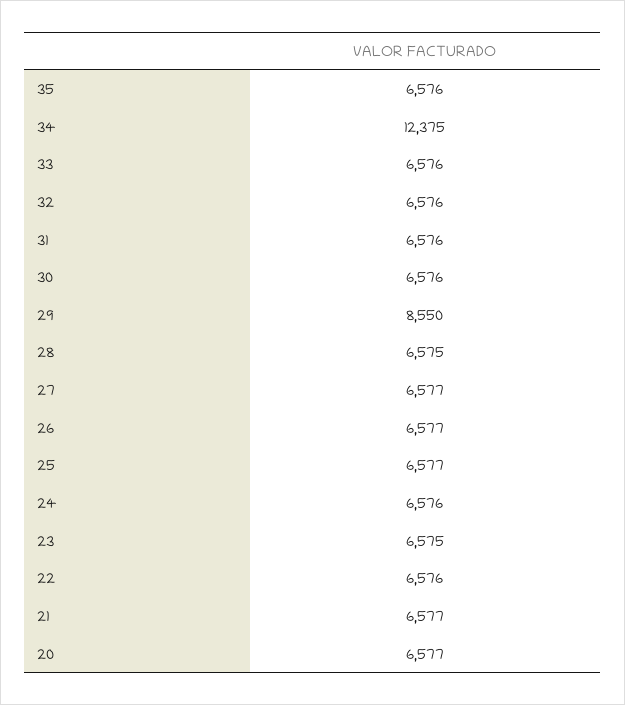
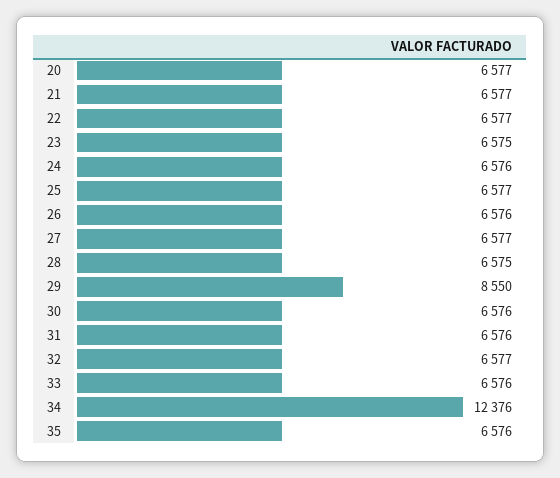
  {
    "35": 6576,
-   "34": 12375,
+   "34": 12376,
    "33": 6576,
-   "32": 6576,
+   "32": 6577,
    "31": 6576,
    "30": 6576,
    "29": 8550,
    "28": 6575,
    "27": 6577,
-   "26": 6577,
+   "26": 6576,
    "25": 6577,
    "24": 6576,
    "23": 6575,
-   "22": 6576,
+   "22": 6577,
    "21": 6577,
    "20": 6577
  }

